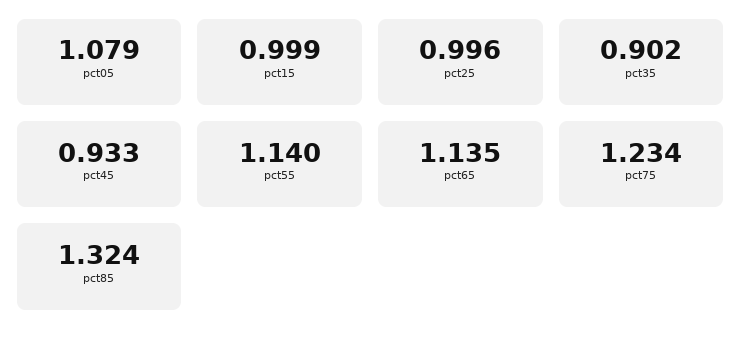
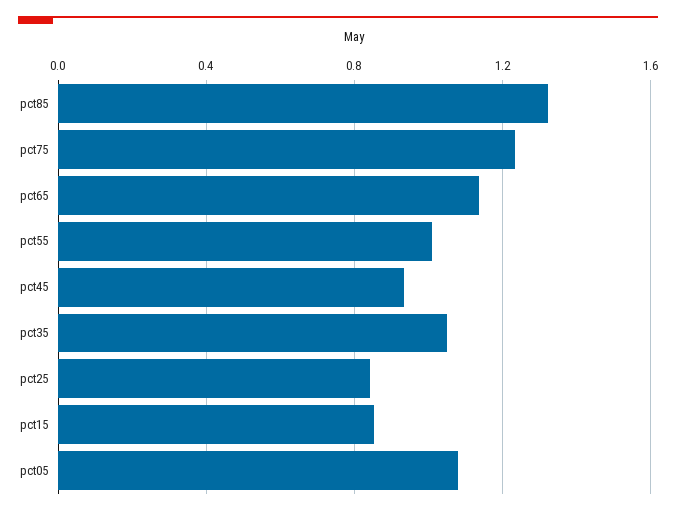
  {
    "pct05": 1.079,
-   "pct15": 0.999,
+   "pct15": 0.85,
-   "pct25": 0.996,
+   "pct25": 0.85,
-   "pct35": 0.902,
+   "pct35": 1.05,
    "pct45": 0.933,
-   "pct55": 1.14,
+   "pct55": 1,
    "pct65": 1.135,
    "pct75": 1.234,
    "pct85": 1.324
  }

